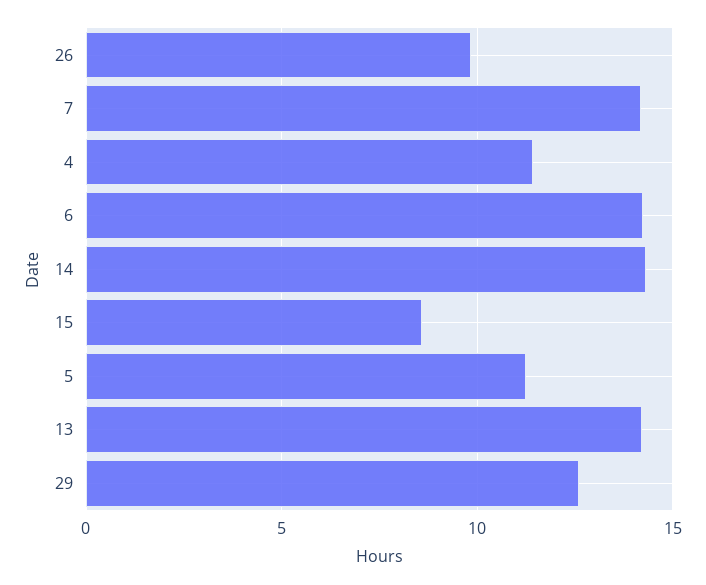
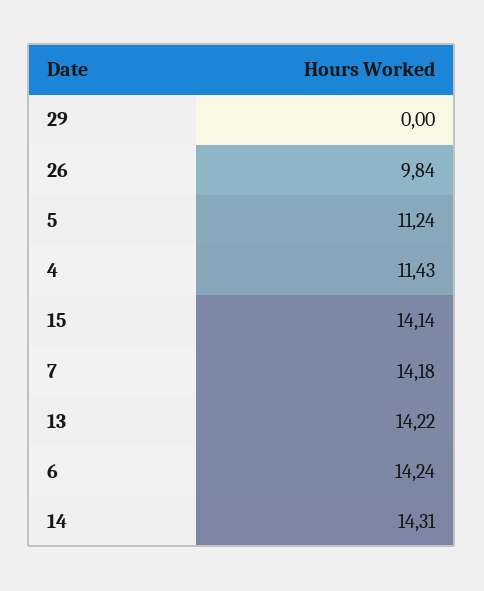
  {
    "26": 9.84,
    "7": 14.18,
    "4": 11.43,
    "6": 14.24,
    "14": 14.31,
-   "15": 8.5,
+   "15": 14.14,
    "5": 11.24,
    "13": 14.22,
-   "29": 12.5
+   "29": 0
  }

